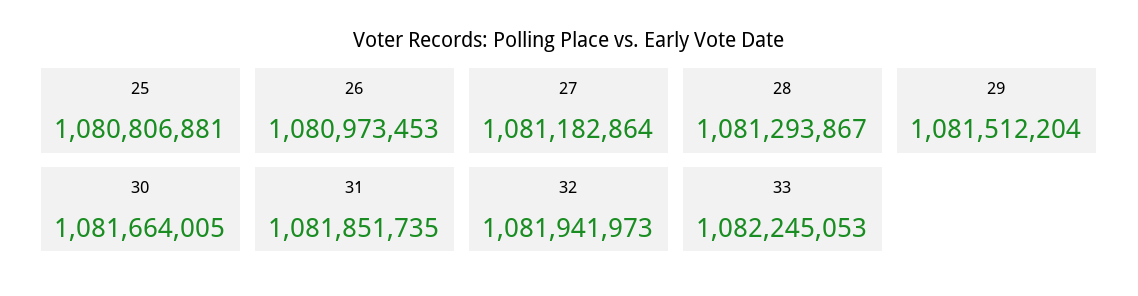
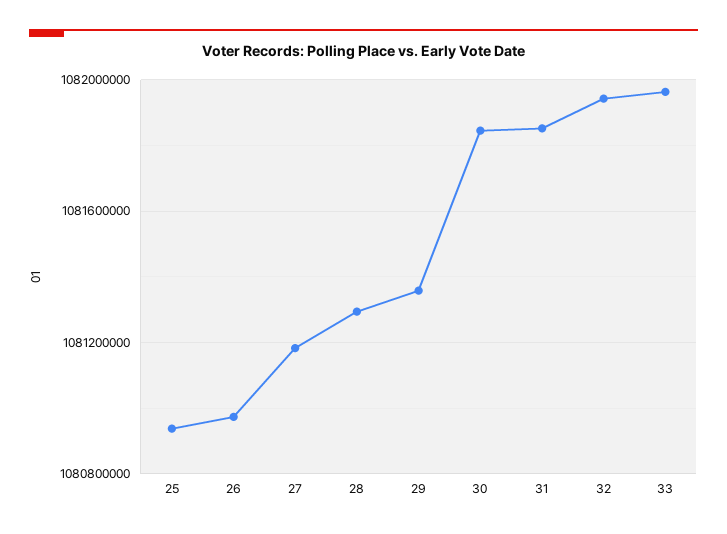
  {
-   "25": 1080806881,
+   "25": 1080950000,
    "26": 1080973453,
    "27": 1081182864,
    "28": 1081293867,
-   "29": 1081512204,
+   "29": 1081350000,
-   "30": 1081664005,
+   "30": 1081850000,
    "31": 1081851735,
    "32": 1081941973,
-   "33": 1082245053
+   "33": 1081950000
  }

